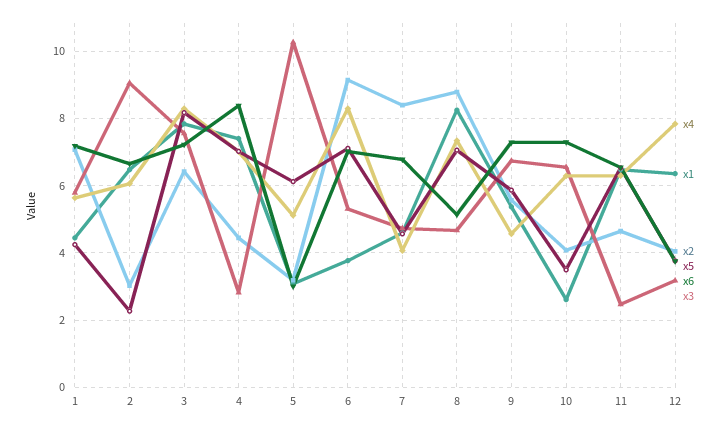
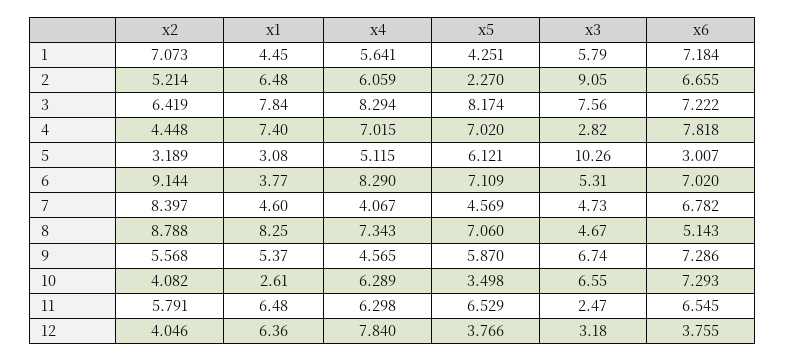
  {
    "x4": {
      "1": 5.641,
      "2": 6.059,
      "3": 8.294,
      "4": 7.015,
      "5": 5.115,
      "6": 8.29,
      "7": 4.067,
      "8": 7.343,
      "9": 4.565,
      "10": 6.289,
      "11": 6.298,
      "12": 7.84
    },
    "x1": {
      "1": 4.45,
      "2": 6.48,
      "3": 7.84,
      "4": 7.4,
      "5": 3.08,
      "6": 3.77,
      "7": 4.6,
      "8": 8.25,
      "9": 5.37,
      "10": 2.61,
      "11": 6.48,
      "12": 6.36
    },
    "x2": {
      "1": 7.073,
-     "2": 3,
+     "2": 5.214,
      "3": 6.419,
      "4": 4.448,
      "5": 3.189,
      "6": 9.144,
      "7": 8.397,
      "8": 8.788,
      "9": 5.568,
      "10": 4.082,
-     "11": 4.6,
+     "11": 5.791,
      "12": 4.046
    },
    "x5": {
      "1": 4.251,
      "2": 2.27,
      "3": 8.174,
      "4": 7.02,
      "5": 6.121,
      "6": 7.109,
      "7": 4.569,
      "8": 7.06,
      "9": 5.87,
      "10": 3.498,
      "11": 6.529,
      "12": 3.766
    },
    "x6": {
      "1": 7.184,
      "2": 6.655,
      "3": 7.222,
-     "4": 8.4,
+     "4": 7.818,
      "5": 3.007,
      "6": 7.02,
      "7": 6.782,
      "8": 5.143,
      "9": 7.286,
      "10": 7.293,
      "11": 6.545,
      "12": 3.755
    },
    "x3": {
      "1": 5.79,
      "2": 9.05,
      "3": 7.56,
      "4": 2.82,
      "5": 10.26,
      "6": 5.31,
      "7": 4.73,
      "8": 4.67,
      "9": 6.74,
      "10": 6.55,
      "11": 2.47,
      "12": 3.18
    }
  }

